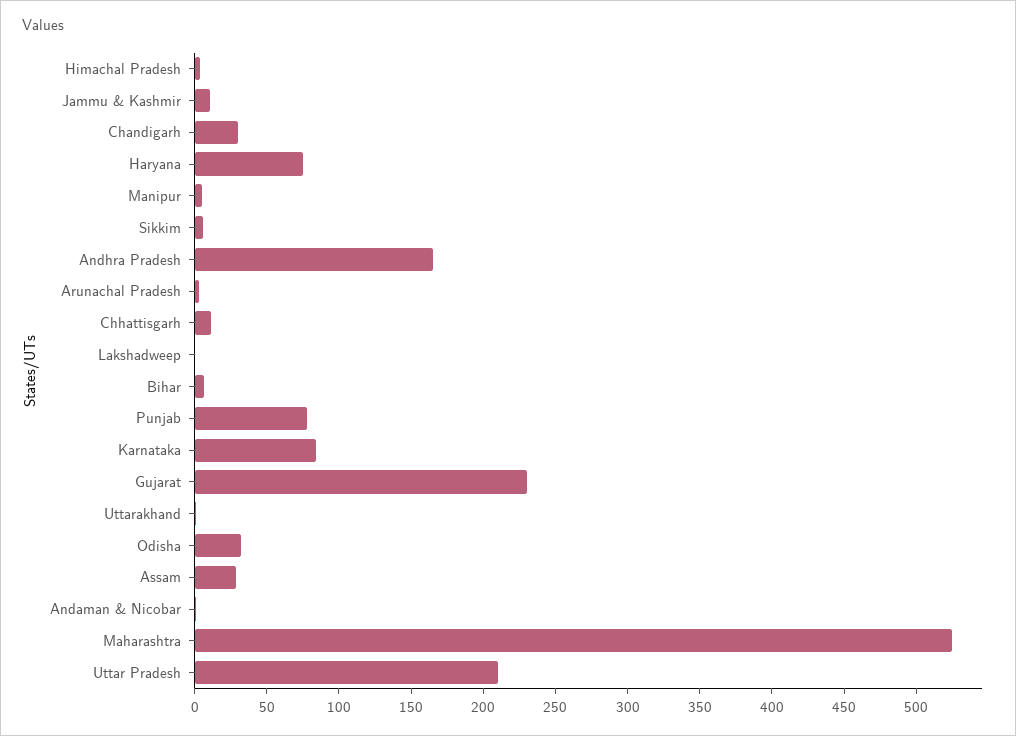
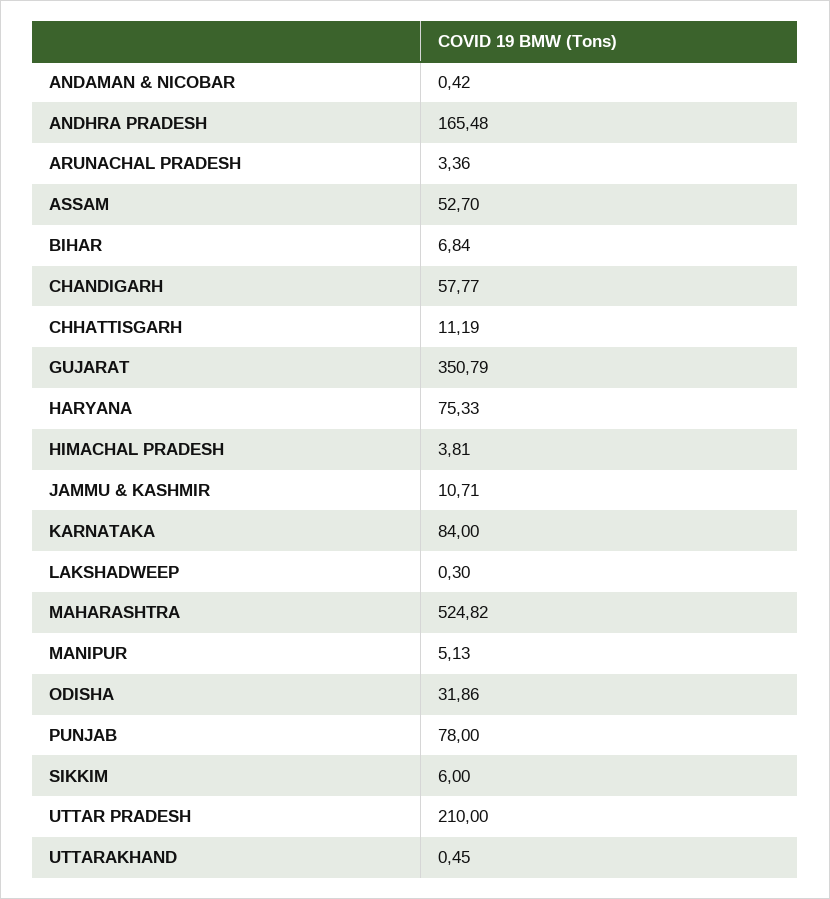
  {
    "Himachal Pradesh": 3.81,
    "Jammu & Kashmir": 10.71,
-   "Chandigarh": 30,
+   "Chandigarh": 57.77,
    "Haryana": 75.33,
    "Manipur": 5.13,
    "Sikkim": 6,
    "Andhra Pradesh": 165.48,
    "Arunachal Pradesh": 3.36,
    "Chhattisgarh": 11.19,
    "Lakshadweep": 0.3,
    "Bihar": 6.84,
    "Punjab": 78,
    "Karnataka": 84,
-   "Gujarat": 230,
+   "Gujarat": 350.79,
    "Uttarakhand": 0.45,
    "Odisha": 31.86,
-   "Assam": 30,
+   "Assam": 52.7,
    "Andaman & Nicobar": 0.42,
    "Maharashtra": 524.82,
    "Uttar Pradesh": 210
  }

